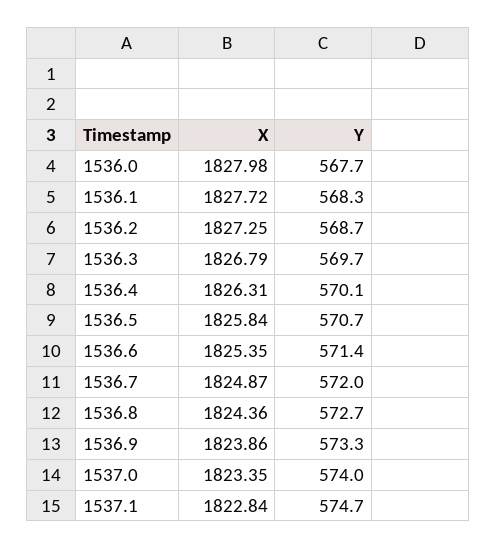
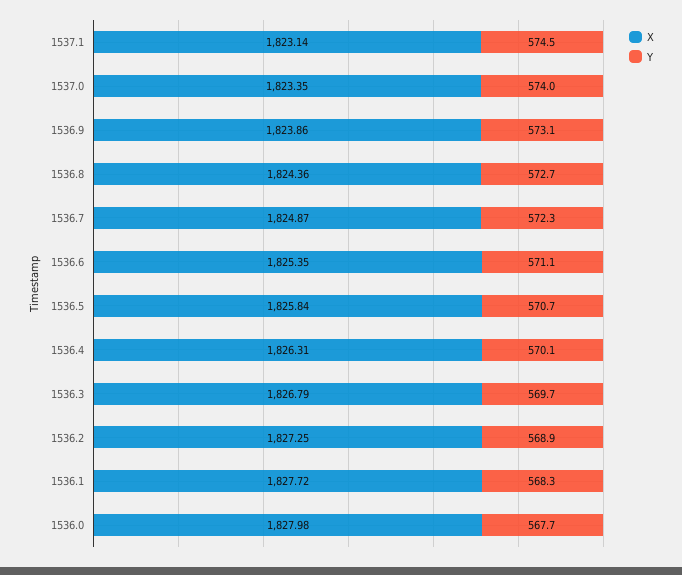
  {
    "X": {
      "1536.0": 1827.98,
      "1536.1": 1827.72,
      "1536.2": 1827.25,
      "1536.3": 1826.79,
      "1536.4": 1826.31,
      "1536.5": 1825.84,
      "1536.6": 1825.35,
      "1536.7": 1824.87,
      "1536.8": 1824.36,
      "1536.9": 1823.86,
      "1537.0": 1823.35,
-     "1537.1": 1822.84
+     "1537.1": 1823.14
    },
    "Y": {
      "1536.0": 567.7,
      "1536.1": 568.3,
-     "1536.2": 568.7,
+     "1536.2": 568.9,
      "1536.3": 569.7,
      "1536.4": 570.1,
      "1536.5": 570.7,
-     "1536.6": 571.4,
+     "1536.6": 571.1,
-     "1536.7": 572,
+     "1536.7": 572.3,
      "1536.8": 572.7,
-     "1536.9": 573.3,
+     "1536.9": 573.1,
      "1537.0": 574,
-     "1537.1": 574.7
+     "1537.1": 574.5
    }
  }

